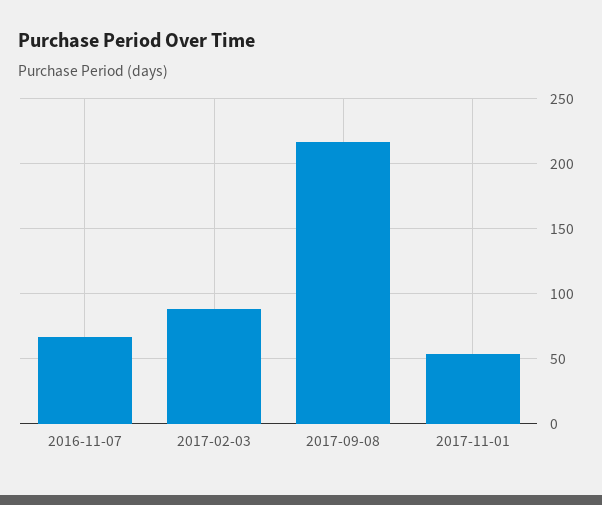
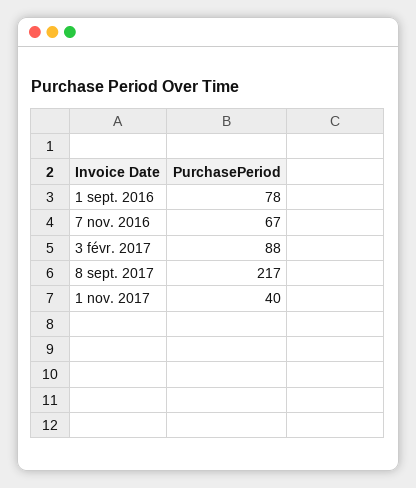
  {
    "2016-11-07": 67,
    "2017-02-03": 88,
    "2017-09-08": 217,
-   "2017-11-01": 55
+   "2017-11-01": 40,
+   "1 sept. 2016": 78
  }

